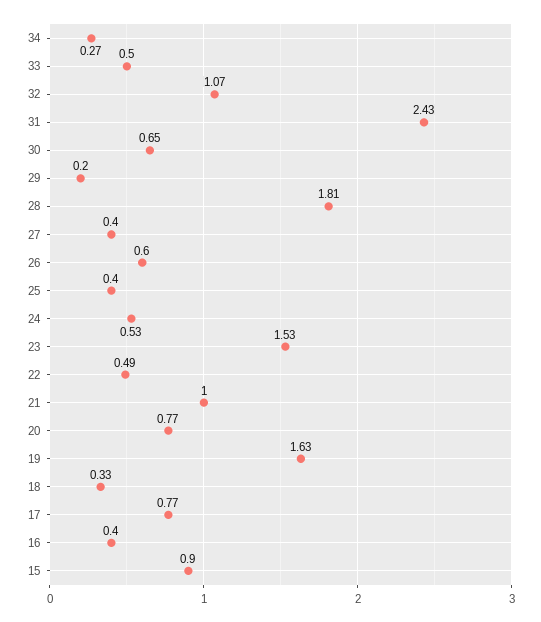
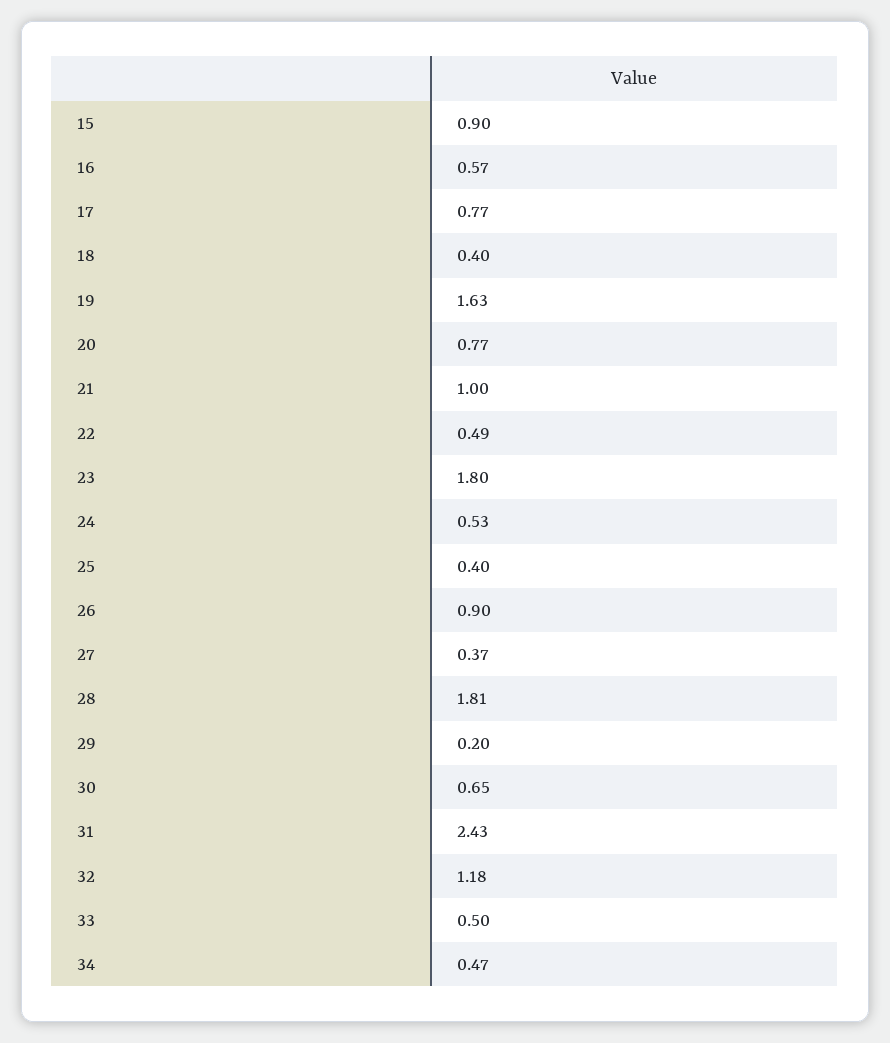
  {
-   "34": 0.27,
+   "34": 0.47,
    "33": 0.5,
-   "32": 1.07,
+   "32": 1.18,
    "31": 2.43,
    "30": 0.65,
    "29": 0.2,
    "28": 1.81,
-   "27": 0.4,
+   "27": 0.37,
-   "26": 0.6,
+   "26": 0.9,
    "25": 0.4,
    "24": 0.53,
-   "23": 1.53,
+   "23": 1.8,
    "22": 0.49,
    "21": 1,
    "20": 0.77,
    "19": 1.63,
-   "18": 0.33,
+   "18": 0.4,
    "17": 0.77,
-   "16": 0.4,
+   "16": 0.57,
    "15": 0.9
  }

